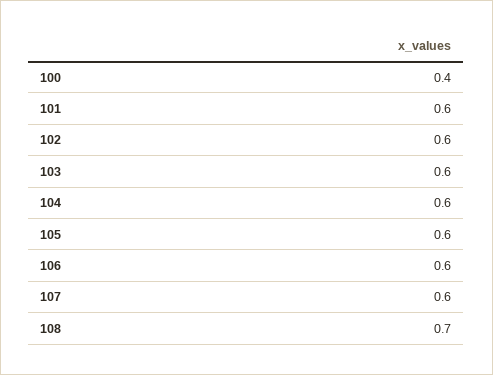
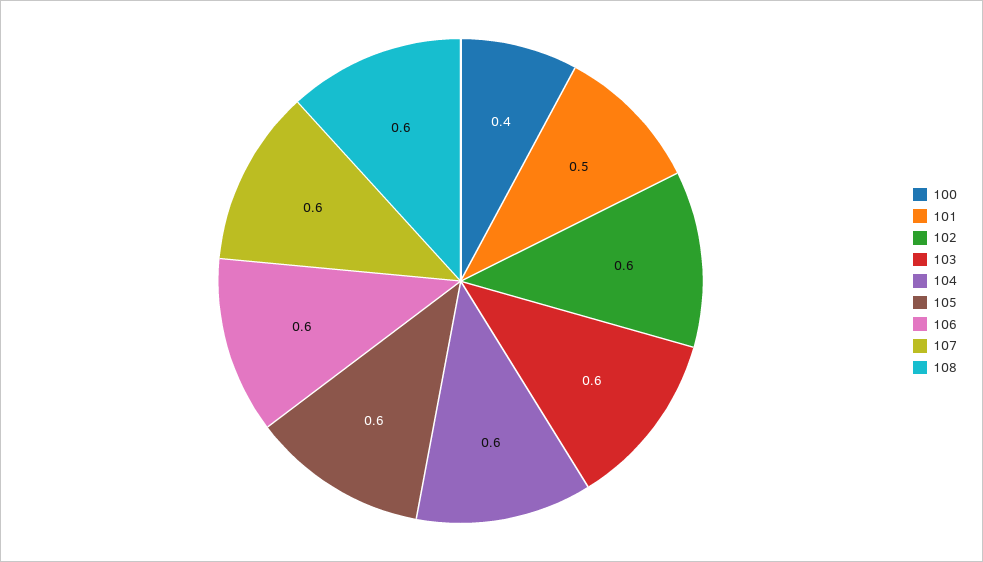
  {
    "100": 0.4,
-   "101": 0.6,
+   "101": 0.5,
    "102": 0.6,
    "103": 0.6,
    "104": 0.6,
    "105": 0.6,
    "106": 0.6,
    "107": 0.6,
-   "108": 0.7
+   "108": 0.6
  }

